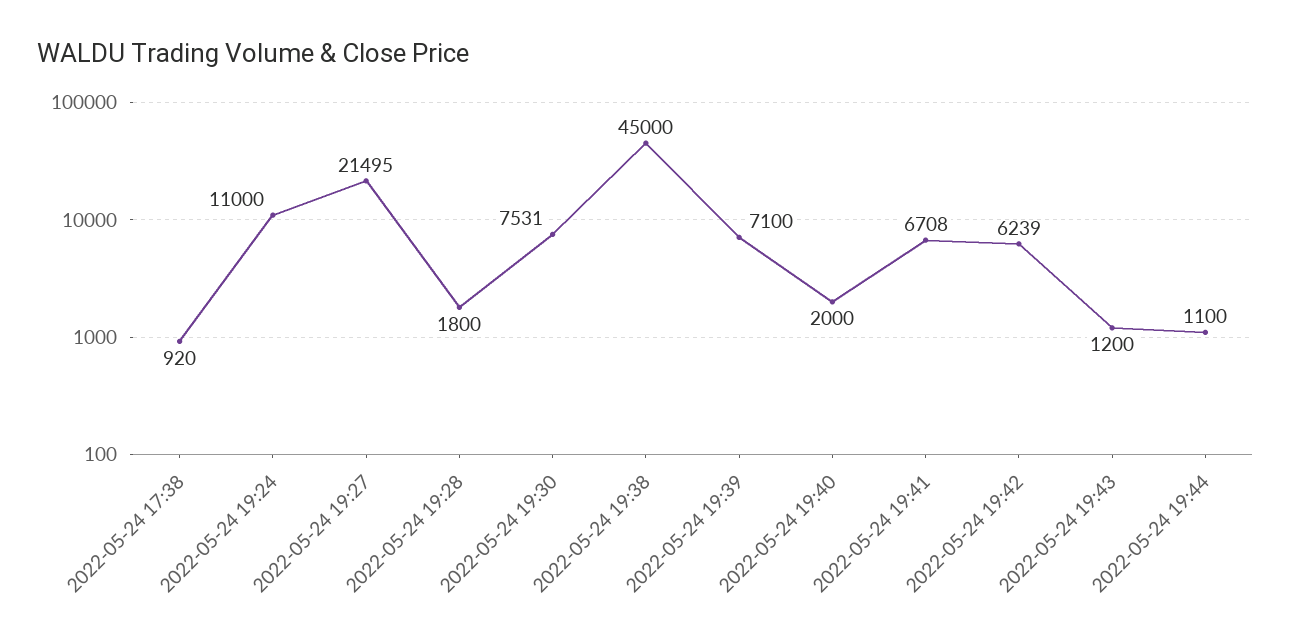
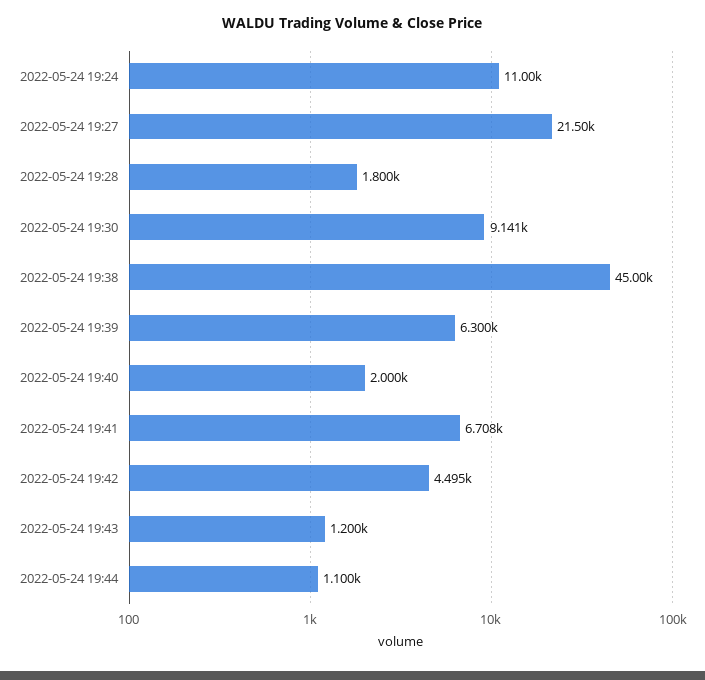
  {
-   "2022-05-24 17:38": 920,
    "2022-05-24 19:24": 11000,
    "2022-05-24 19:27": 21495,
    "2022-05-24 19:28": 1800,
-   "2022-05-24 19:30": 7531,
+   "2022-05-24 19:30": 9141,
    "2022-05-24 19:38": 45000,
-   "2022-05-24 19:39": 7100,
+   "2022-05-24 19:39": 6300,
    "2022-05-24 19:40": 2000,
    "2022-05-24 19:41": 6708,
-   "2022-05-24 19:42": 6239,
+   "2022-05-24 19:42": 4495,
    "2022-05-24 19:43": 1200,
    "2022-05-24 19:44": 1100
  }

